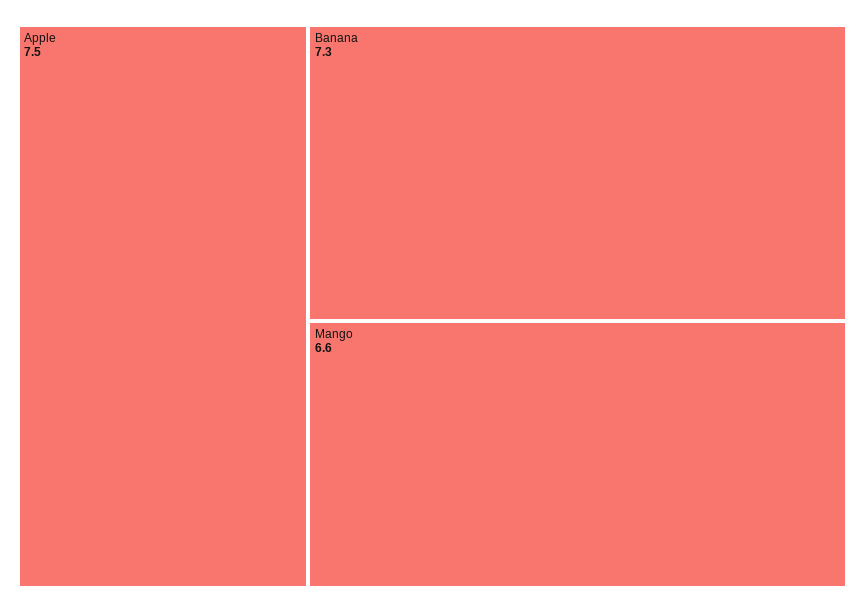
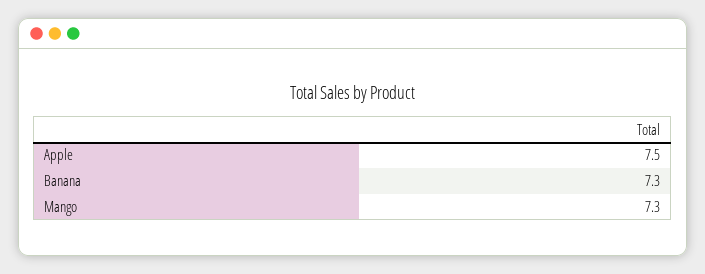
  {
    "Apple": 7.5,
    "Banana": 7.3,
-   "Mango": 6.6
+   "Mango": 7.3
  }

